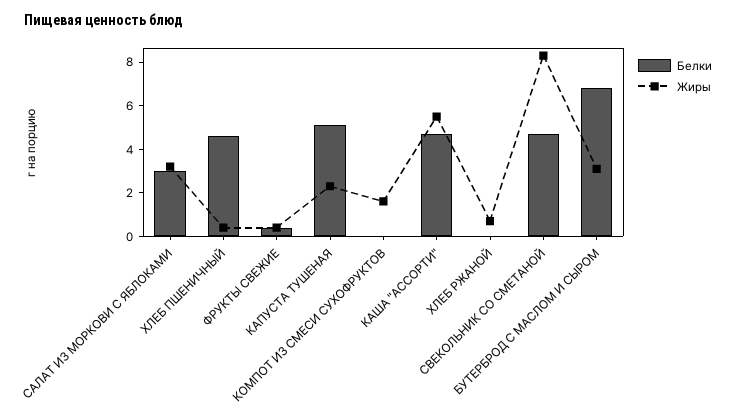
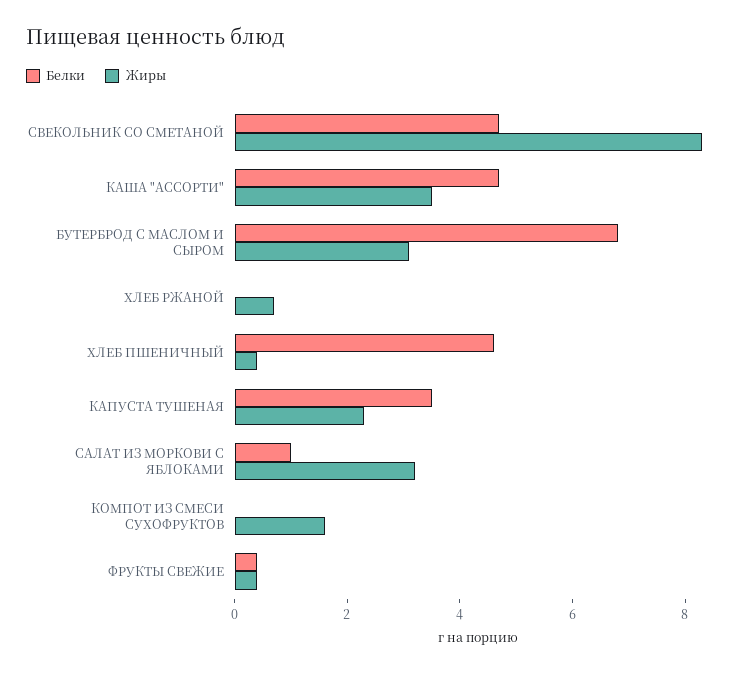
  {
    "Белки": {
-     "САЛАТ ИЗ МОРКОВИ С ЯБЛОКАМИ": 3,
+     "САЛАТ ИЗ МОРКОВИ С ЯБЛОКАМИ": 1,
      "ХЛЕБ ПШЕНИЧНЫЙ": 4.5,
      "ФРУКТЫ СВЕЖИЕ": 0.5,
-     "КАПУСТА ТУШЕНАЯ": 5,
+     "КАПУСТА ТУШЕНАЯ": 3.5,
      "КОМПОТ ИЗ СМЕСИ СУХОФРУКТОВ": 0,
      "КАША \"АССОРТИ\"": 4.5,
      "ХЛЕБ РЖАНОЙ": 0,
      "СВЕКОЛЬНИК СО СМЕТАНОЙ": 4.5,
      "БУТЕРБРОД С МАСЛОМ И СЫРОМ": 7
    },
    "Жиры": {
      "САЛАТ ИЗ МОРКОВИ С ЯБЛОКАМИ": 3,
      "ХЛЕБ ПШЕНИЧНЫЙ": 0.5,
      "ФРУКТЫ СВЕЖИЕ": 0.5,
      "КАПУСТА ТУШЕНАЯ": 2.5,
      "КОМПОТ ИЗ СМЕСИ СУХОФРУКТОВ": 1.5,
-     "КАША \"АССОРТИ\"": 5.5,
+     "КАША \"АССОРТИ\"": 3.5,
      "ХЛЕБ РЖАНОЙ": 0.5,
      "СВЕКОЛЬНИК СО СМЕТАНОЙ": 8.5,
      "БУТЕРБРОД С МАСЛОМ И СЫРОМ": 3
    }
  }

